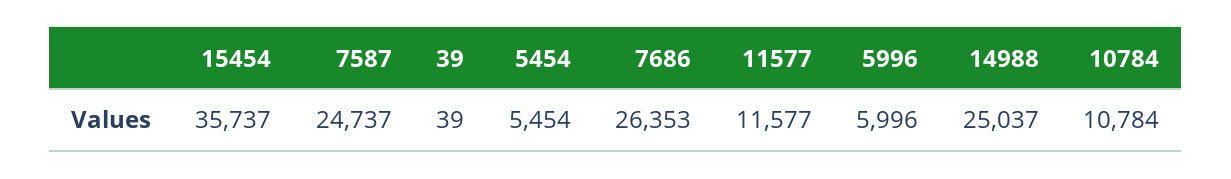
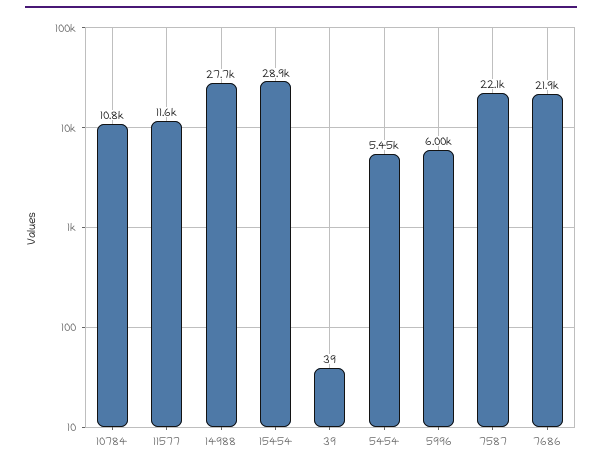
  {
-   "15454": 35737,
+   "15454": 28900,
-   "7587": 24737,
+   "7587": 22100,
    "39": 39,
    "5454": 5454,
-   "7686": 26353,
+   "7686": 21900,
    "11577": 11577,
    "5996": 5996,
-   "14988": 25037,
+   "14988": 27700,
    "10784": 10784
  }

